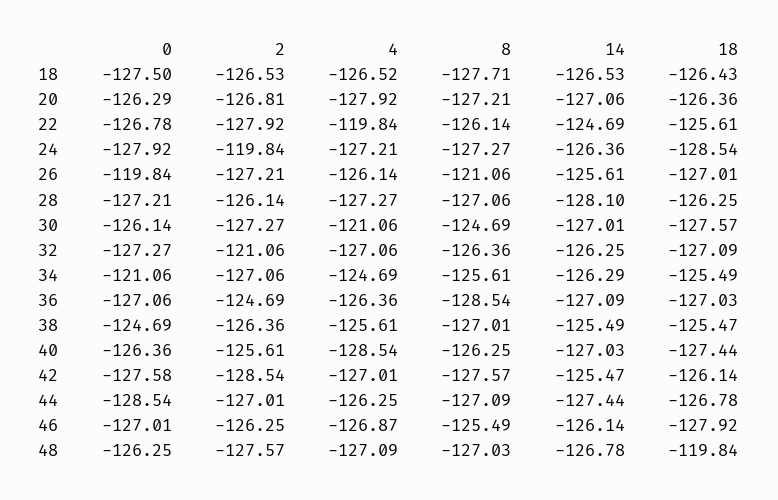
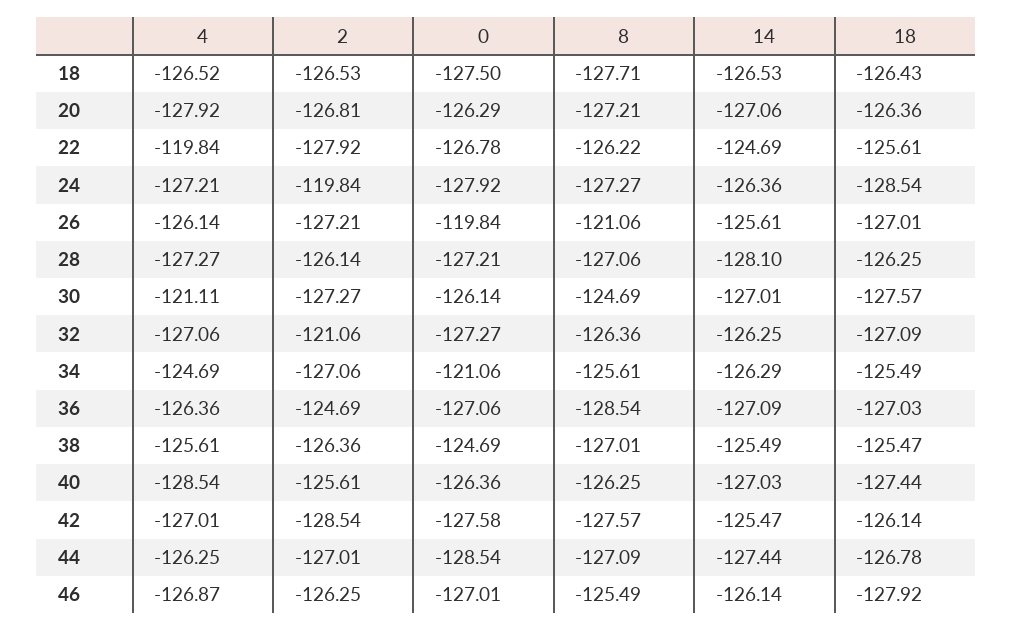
  {
    "0": {
      "18": -127.5,
      "20": -126.29,
      "22": -126.78,
      "24": -127.92,
      "26": -119.84,
      "28": -127.21,
      "30": -126.14,
      "32": -127.27,
      "34": -121.06,
      "36": -127.06,
      "38": -124.69,
      "40": -126.36,
      "42": -127.58,
      "44": -128.54,
-     "46": -127.01,
+     "46": -127.01
-     "48": -126.25
    },
    "2": {
      "18": -126.53,
      "20": -126.81,
      "22": -127.92,
      "24": -119.84,
      "26": -127.21,
      "28": -126.14,
      "30": -127.27,
      "32": -121.06,
      "34": -127.06,
      "36": -124.69,
      "38": -126.36,
      "40": -125.61,
      "42": -128.54,
      "44": -127.01,
-     "46": -126.25,
+     "46": -126.25
-     "48": -127.57
    },
    "4": {
      "18": -126.52,
      "20": -127.92,
      "22": -119.84,
      "24": -127.21,
      "26": -126.14,
      "28": -127.27,
-     "30": -121.06,
+     "30": -121.11,
      "32": -127.06,
      "34": -124.69,
      "36": -126.36,
      "38": -125.61,
      "40": -128.54,
      "42": -127.01,
      "44": -126.25,
-     "46": -126.87,
+     "46": -126.87
-     "48": -127.09
    },
    "8": {
      "18": -127.71,
      "20": -127.21,
-     "22": -126.14,
+     "22": -126.22,
      "24": -127.27,
      "26": -121.06,
      "28": -127.06,
      "30": -124.69,
      "32": -126.36,
      "34": -125.61,
      "36": -128.54,
      "38": -127.01,
      "40": -126.25,
      "42": -127.57,
      "44": -127.09,
-     "46": -125.49,
+     "46": -125.49
-     "48": -127.03
    },
    "14": {
      "18": -126.53,
      "20": -127.06,
      "22": -124.69,
      "24": -126.36,
      "26": -125.61,
      "28": -128.1,
      "30": -127.01,
      "32": -126.25,
      "34": -126.29,
      "36": -127.09,
      "38": -125.49,
      "40": -127.03,
      "42": -125.47,
      "44": -127.44,
-     "46": -126.14,
+     "46": -126.14
-     "48": -126.78
    },
    "18": {
      "18": -126.43,
      "20": -126.36,
      "22": -125.61,
      "24": -128.54,
      "26": -127.01,
      "28": -126.25,
      "30": -127.57,
      "32": -127.09,
      "34": -125.49,
      "36": -127.03,
      "38": -125.47,
      "40": -127.44,
      "42": -126.14,
      "44": -126.78,
-     "46": -127.92,
+     "46": -127.92
-     "48": -119.84
    }
  }

